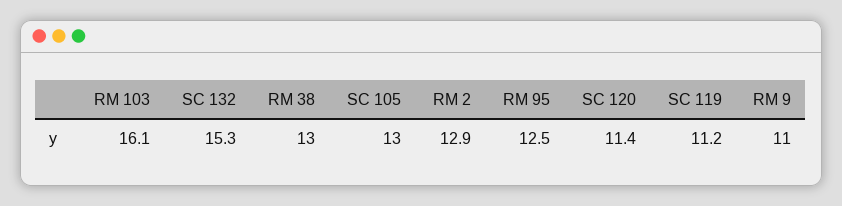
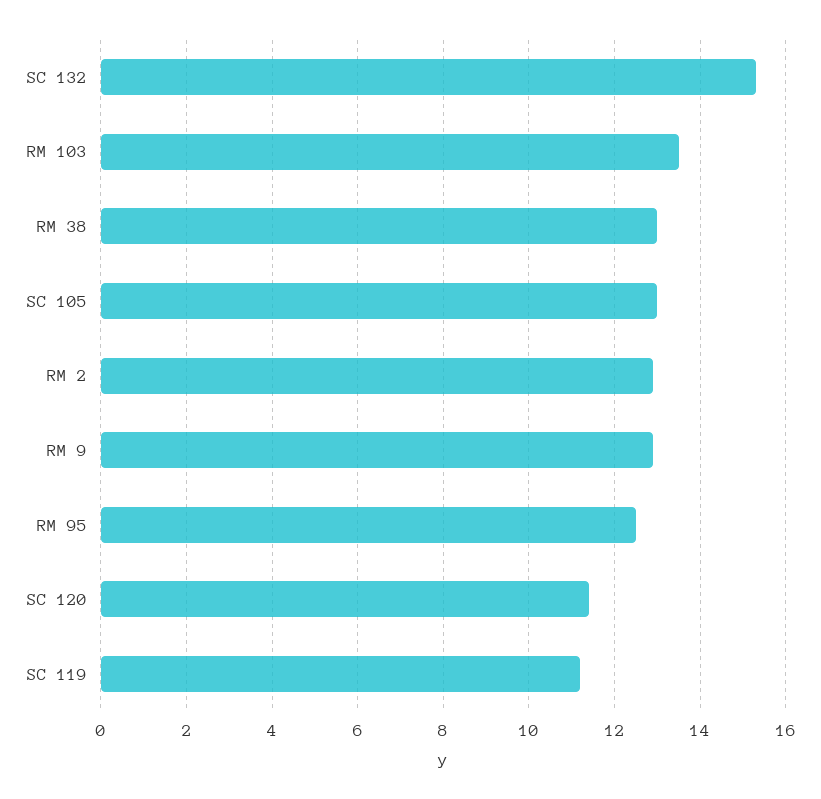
  {
-   "RM 103": 16.1,
+   "RM 103": 13.5,
    "SC 132": 15.3,
    "RM 38": 13,
    "SC 105": 13,
    "RM 2": 12.9,
    "RM 95": 12.5,
    "SC 120": 11.4,
    "SC 119": 11.2,
-   "RM 9": 11
+   "RM 9": 13
  }

